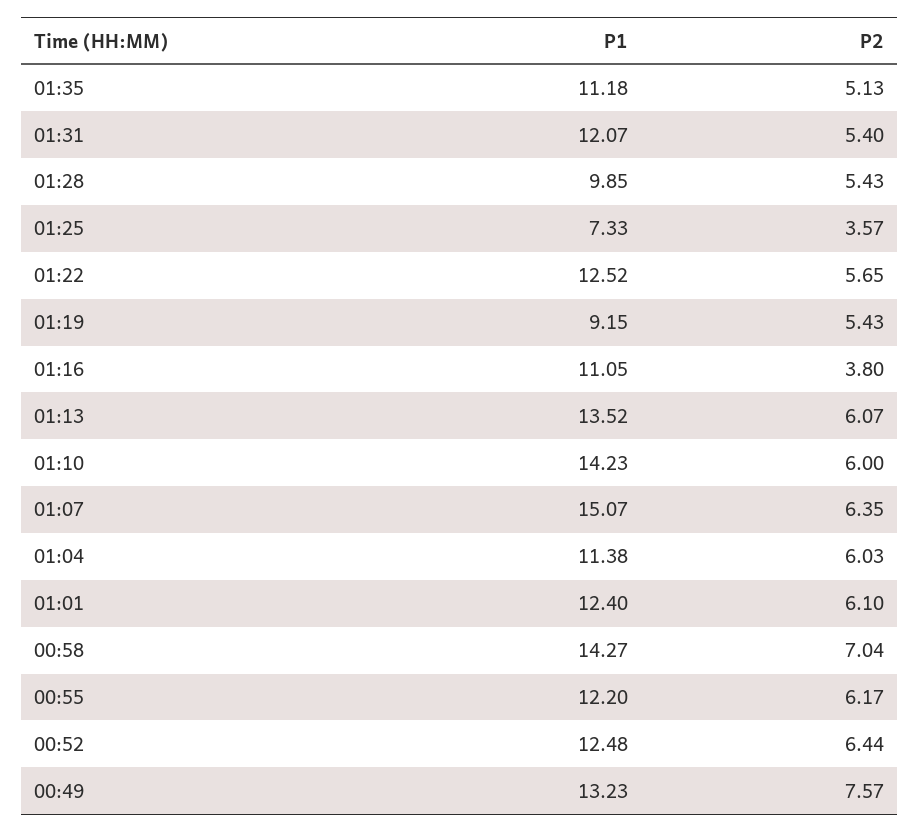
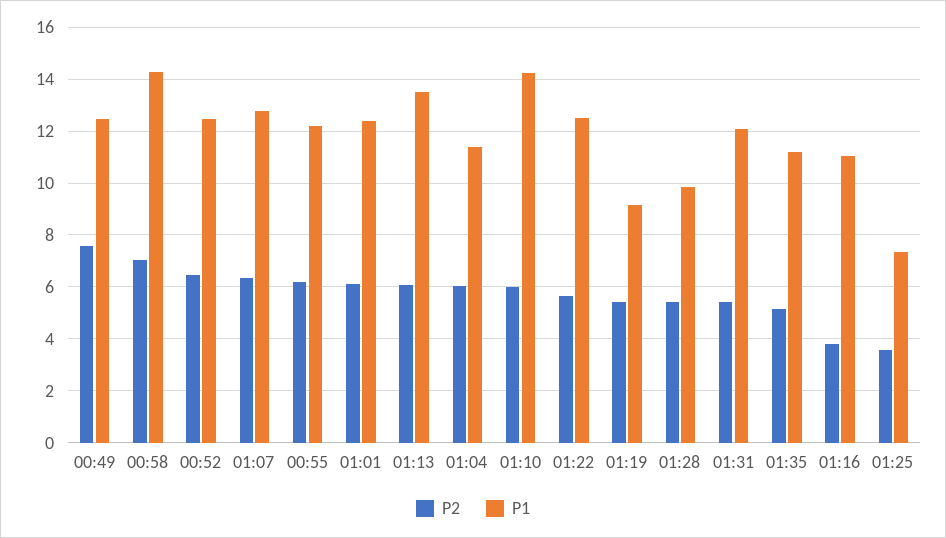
  {
    "P1": {
      "01:35": 11.18,
      "01:31": 12.07,
      "01:28": 9.85,
      "01:25": 7.33,
      "01:22": 12.52,
      "01:19": 9.15,
      "01:16": 11.05,
      "01:13": 13.52,
      "01:10": 14.23,
-     "01:07": 15.07,
+     "01:07": 12.75,
      "01:04": 11.38,
      "01:01": 12.4,
      "00:58": 14.27,
      "00:55": 12.2,
      "00:52": 12.48,
-     "00:49": 13.23
+     "00:49": 12.5
    },
    "P2": {
      "01:35": 5.13,
      "01:31": 5.4,
      "01:28": 5.43,
      "01:25": 3.57,
      "01:22": 5.65,
      "01:19": 5.43,
      "01:16": 3.8,
      "01:13": 6.07,
      "01:10": 6,
      "01:07": 6.35,
      "01:04": 6.03,
      "01:01": 6.1,
      "00:58": 7.04,
      "00:55": 6.17,
      "00:52": 6.44,
      "00:49": 7.57
    }
  }

